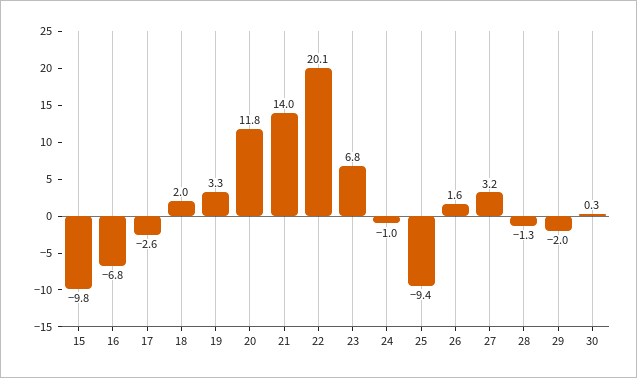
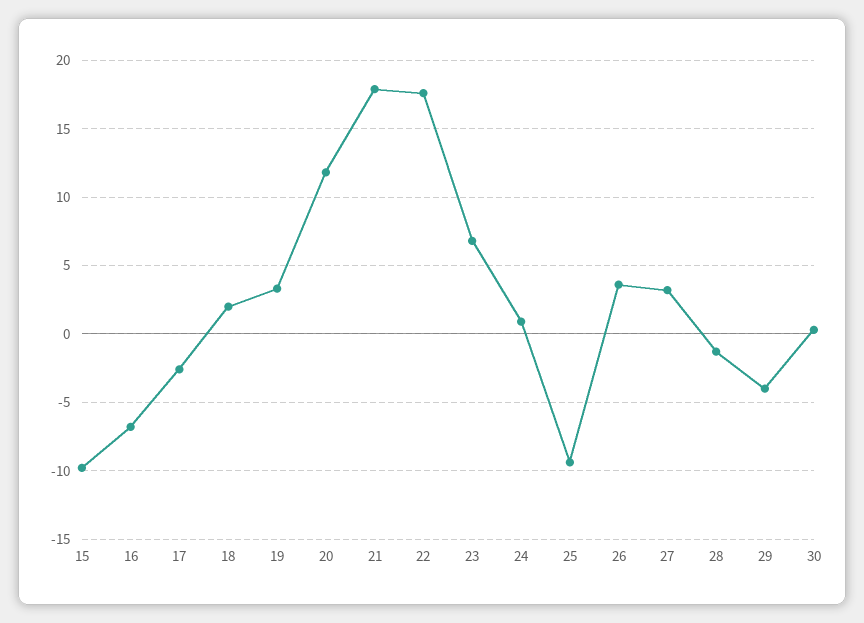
  {
    "15": -9.8,
    "16": -6.8,
    "17": -2.6,
    "18": 2,
    "19": 3.3,
    "20": 11.8,
-   "21": 14,
+   "21": 18,
-   "22": 20.1,
+   "22": 17.5,
    "23": 6.8,
-   "24": -1,
+   "24": 1,
    "25": -9.4,
-   "26": 1.6,
+   "26": 3.5,
    "27": 3.2,
    "28": -1.3,
-   "29": -2,
+   "29": -4,
    "30": 0.3
  }

